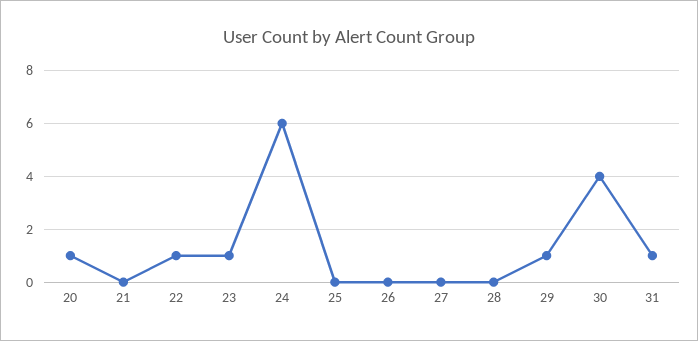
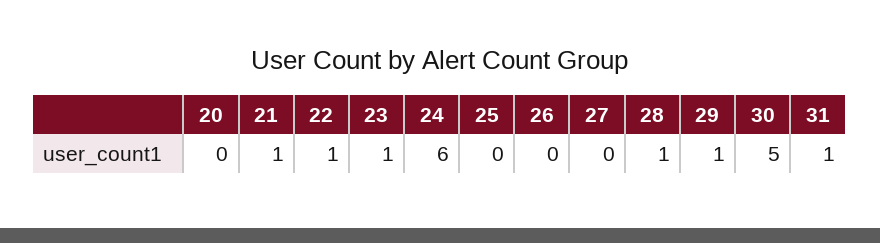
  {
-   "20": 1,
+   "20": 0,
-   "21": 0,
+   "21": 1,
    "22": 1,
    "23": 1,
    "24": 6,
    "25": 0,
    "26": 0,
    "27": 0,
-   "28": 0,
+   "28": 1,
    "29": 1,
-   "30": 4,
+   "30": 5,
    "31": 1
  }

